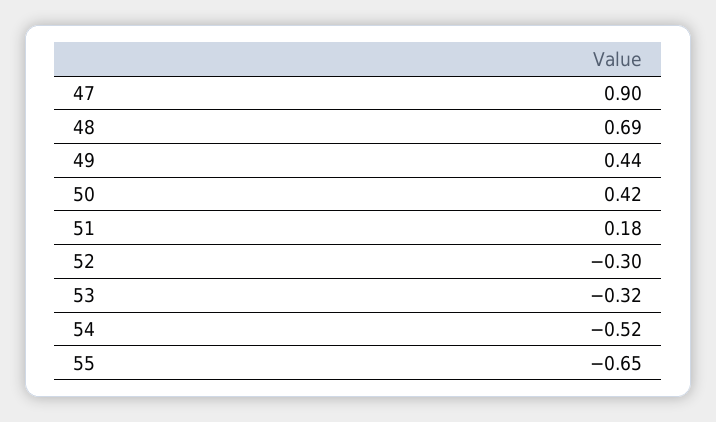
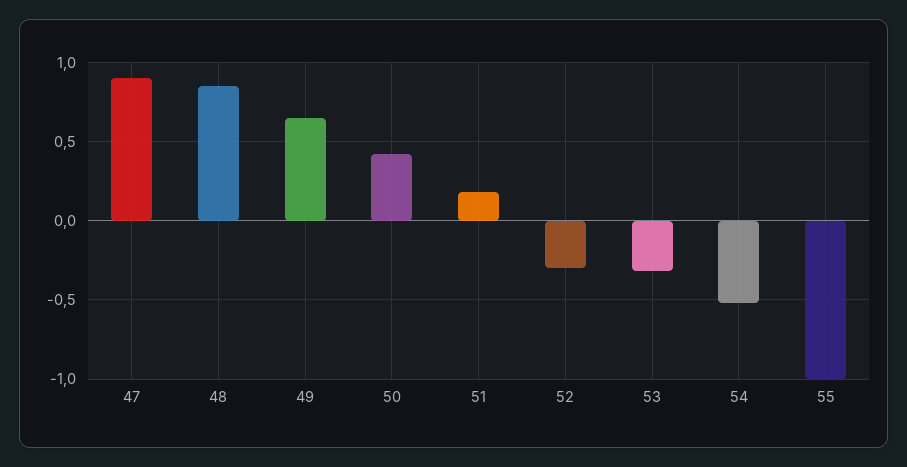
  {
    "47": 0.9,
-   "48": 0.69,
+   "48": 0.85,
-   "49": 0.44,
+   "49": 0.65,
    "50": 0.42,
    "51": 0.18,
    "52": -0.3,
    "53": -0.32,
    "54": -0.52,
-   "55": -0.65
+   "55": -1
  }

